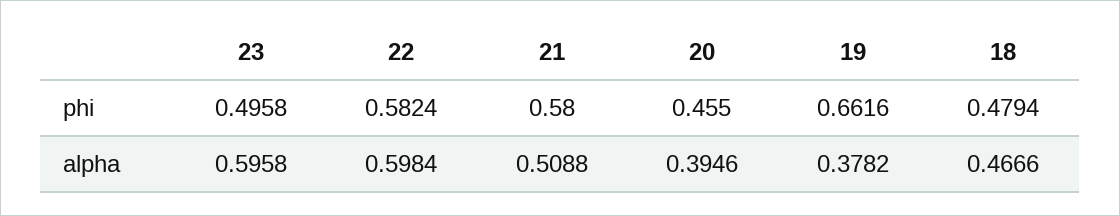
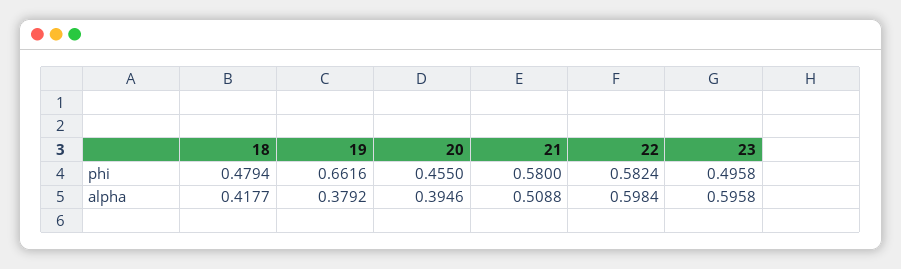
  {
    "23": {
      "phi": 0.4958,
      "alpha": 0.5958
    },
    "22": {
      "phi": 0.5824,
      "alpha": 0.5984
    },
    "21": {
      "phi": 0.58,
      "alpha": 0.5088
    },
    "20": {
      "phi": 0.455,
      "alpha": 0.3946
    },
    "19": {
      "phi": 0.6616,
-     "alpha": 0.3782
+     "alpha": 0.3792
    },
    "18": {
      "phi": 0.4794,
-     "alpha": 0.4666
+     "alpha": 0.4177
    }
  }

